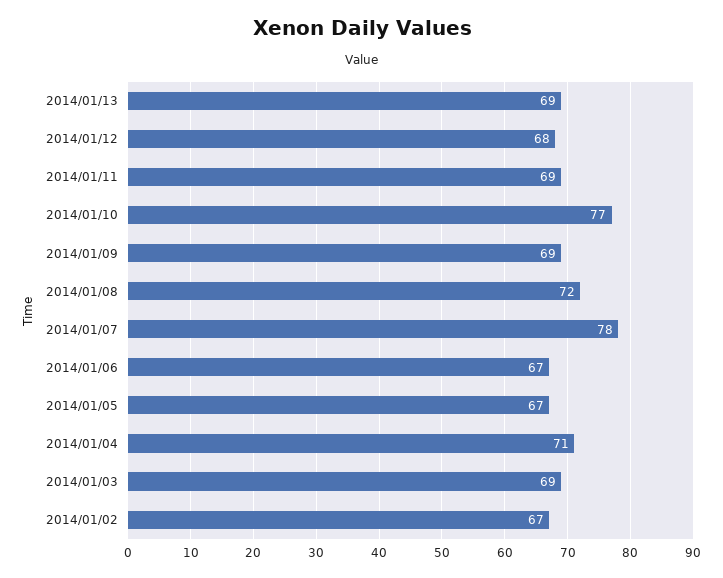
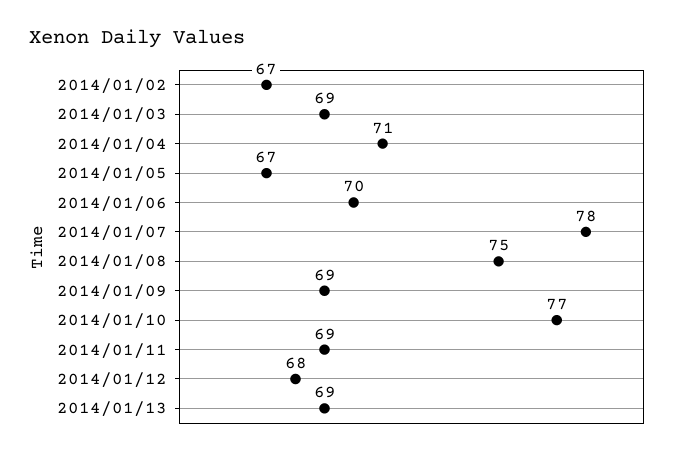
  {
    "2014/01/13": 69,
    "2014/01/12": 68,
    "2014/01/11": 69,
    "2014/01/10": 77,
    "2014/01/09": 69,
-   "2014/01/08": 72,
+   "2014/01/08": 75,
    "2014/01/07": 78,
-   "2014/01/06": 67,
+   "2014/01/06": 70,
    "2014/01/05": 67,
    "2014/01/04": 71,
    "2014/01/03": 69,
    "2014/01/02": 67
  }

